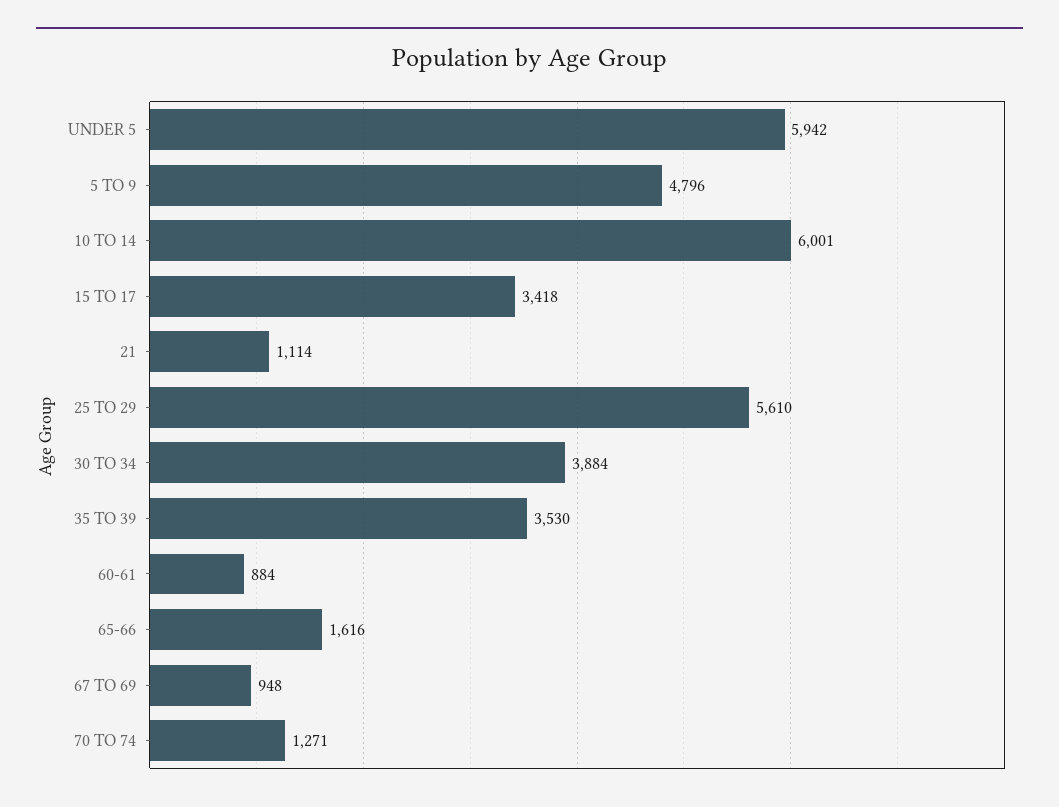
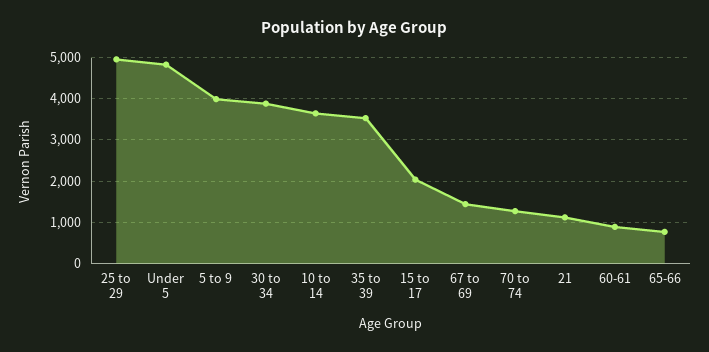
  {
-   "UNDER 5": 5942,
+   "UNDER 5": 4800,
-   "5 TO 9": 4796,
+   "5 TO 9": 4000,
-   "10 TO 14": 6001,
+   "10 TO 14": 3600,
-   "15 TO 17": 3418,
+   "15 TO 17": 2000,
    "21": 1114,
-   "25 TO 29": 5610,
+   "25 TO 29": 5000,
    "30 TO 34": 3884,
    "35 TO 39": 3530,
    "60-61": 884,
-   "65-66": 1616,
+   "65-66": 800,
-   "67 TO 69": 948,
+   "67 TO 69": 1400,
    "70 TO 74": 1271
  }

